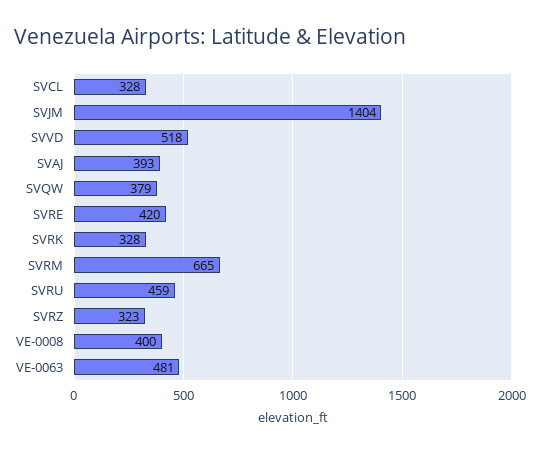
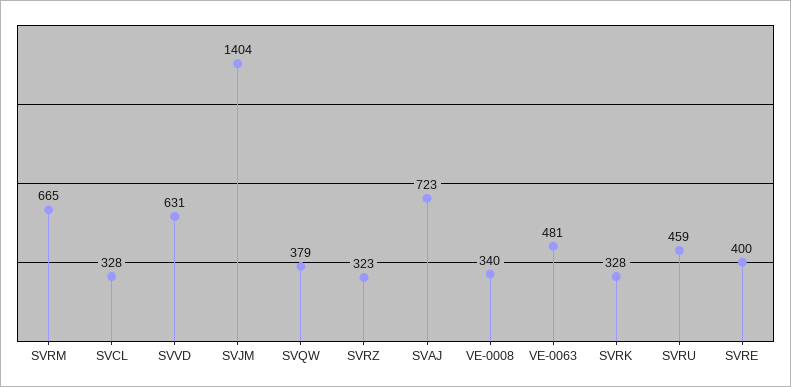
  {
    "SVCL": 328,
    "SVJM": 1404,
-   "SVVD": 518,
+   "SVVD": 631,
-   "SVAJ": 393,
+   "SVAJ": 723,
    "SVQW": 379,
-   "SVRE": 420,
+   "SVRE": 400,
    "SVRK": 328,
    "SVRM": 665,
    "SVRU": 459,
    "SVRZ": 323,
-   "VE-0008": 400,
+   "VE-0008": 340,
    "VE-0063": 481
  }

